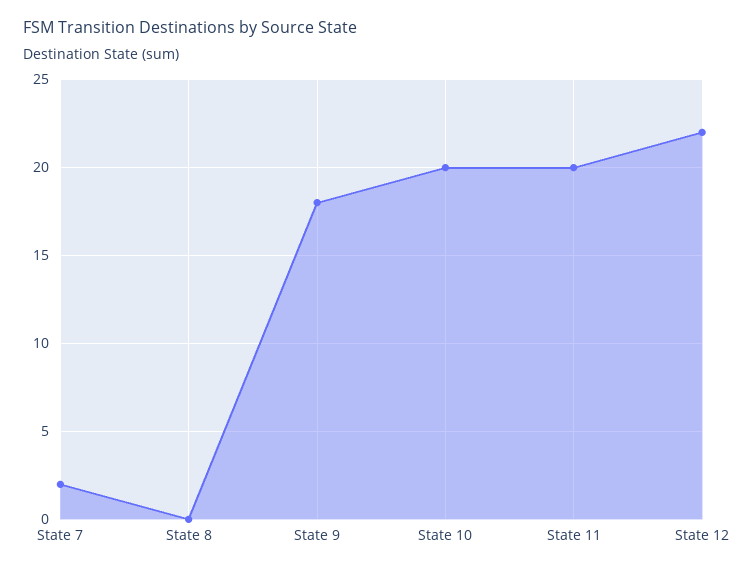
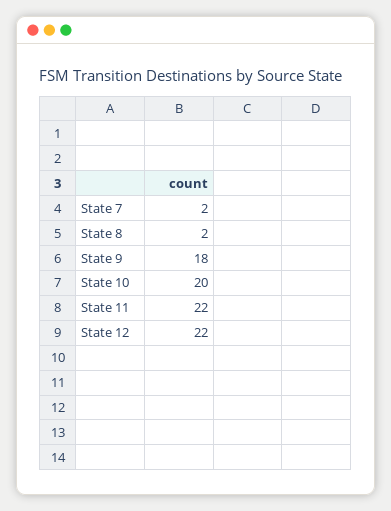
  {
    "State 7": 2,
-   "State 8": 0,
+   "State 8": 2,
    "State 9": 18,
    "State 10": 20,
-   "State 11": 20,
+   "State 11": 22,
    "State 12": 22
  }

